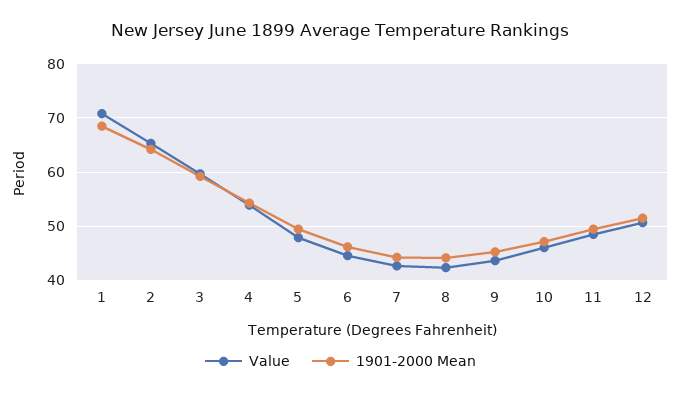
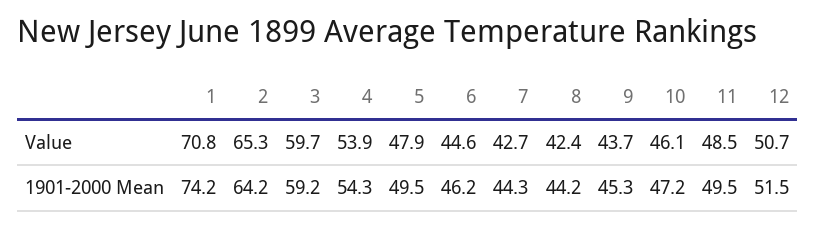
  {
    "Value": {
      "1": 70.8,
      "2": 65.3,
      "3": 59.7,
      "4": 53.9,
      "5": 47.9,
      "6": 44.6,
      "7": 42.7,
      "8": 42.4,
      "9": 43.7,
      "10": 46.1,
      "11": 48.5,
      "12": 50.7
    },
    "1901-2000 Mean": {
-     "1": 68,
+     "1": 74.2,
      "2": 64.2,
      "3": 59.2,
      "4": 54.3,
      "5": 49.5,
      "6": 46.2,
      "7": 44.3,
      "8": 44.2,
      "9": 45.3,
      "10": 47.2,
      "11": 49.5,
      "12": 51.5
    }
  }

